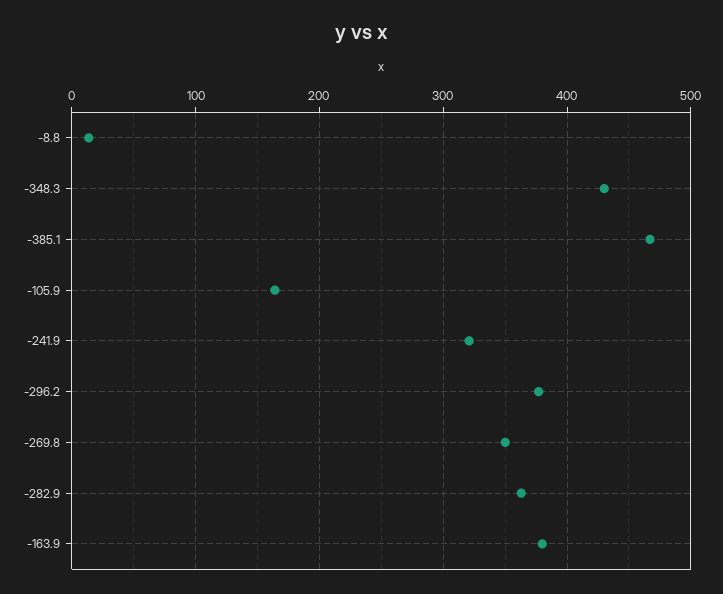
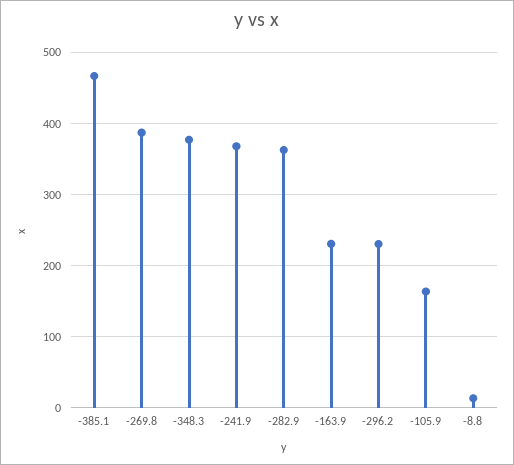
  {
    "-8.8": 10,
-   "-348.3": 430,
+   "-348.3": 380,
    "-385.1": 470,
    "-105.9": 160,
-   "-241.9": 320,
+   "-241.9": 370,
-   "-296.2": 380,
+   "-296.2": 230,
-   "-269.8": 350,
+   "-269.8": 390,
    "-282.9": 360,
-   "-163.9": 380
+   "-163.9": 230
  }

